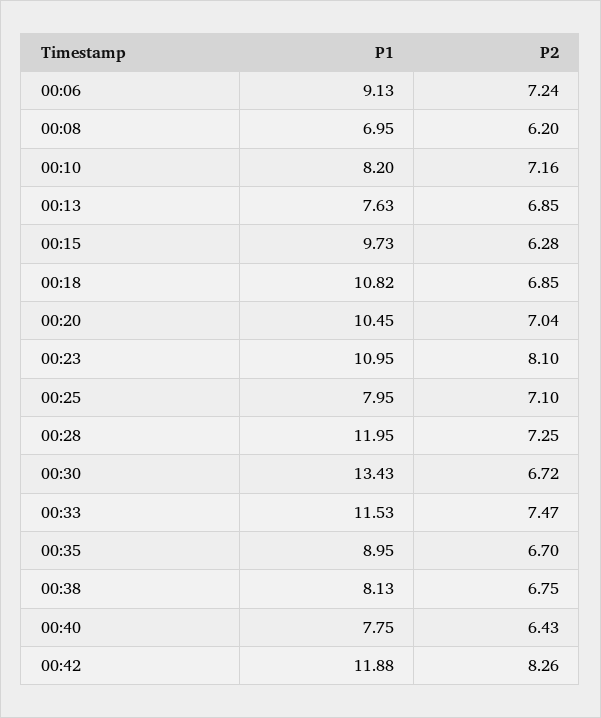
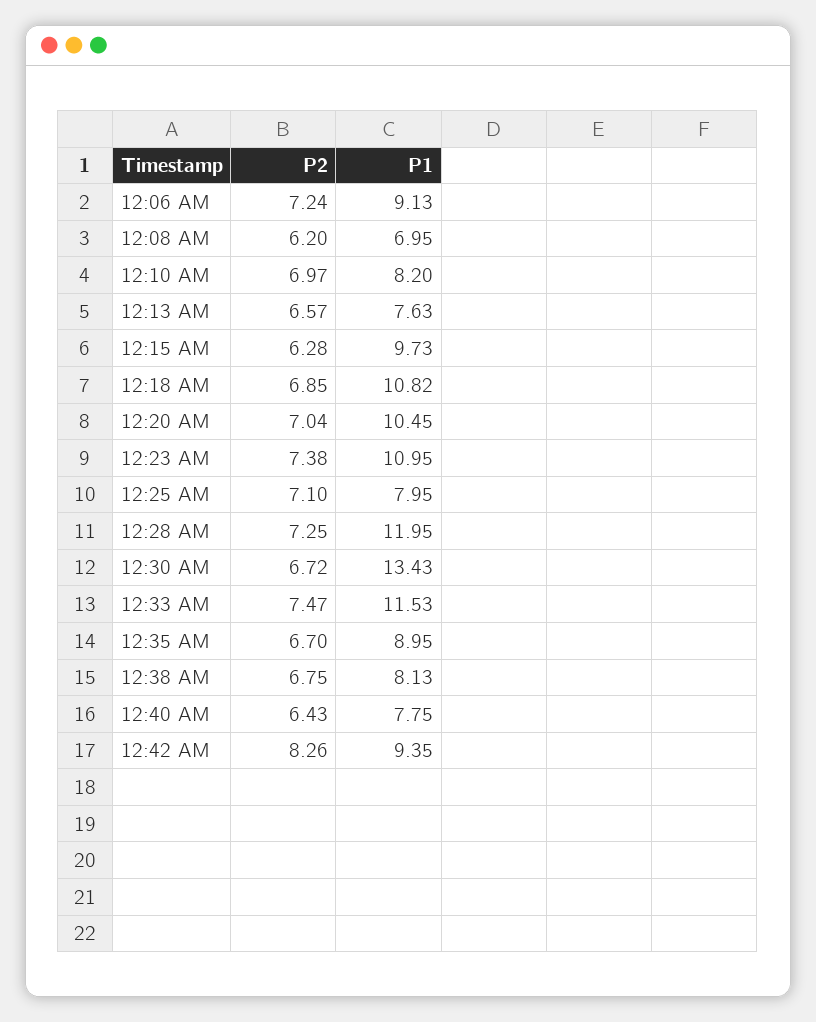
  {
    "P1": {
      "00:06": 9.13,
      "00:08": 6.95,
      "00:10": 8.2,
      "00:13": 7.63,
      "00:15": 9.73,
      "00:18": 10.82,
      "00:20": 10.45,
      "00:23": 10.95,
      "00:25": 7.95,
      "00:28": 11.95,
      "00:30": 13.43,
      "00:33": 11.53,
      "00:35": 8.95,
      "00:38": 8.13,
      "00:40": 7.75,
-     "00:42": 11.88
+     "00:42": 9.35
    },
    "P2": {
      "00:06": 7.24,
      "00:08": 6.2,
-     "00:10": 7.16,
+     "00:10": 6.97,
-     "00:13": 6.85,
+     "00:13": 6.57,
      "00:15": 6.28,
      "00:18": 6.85,
      "00:20": 7.04,
-     "00:23": 8.1,
+     "00:23": 7.38,
      "00:25": 7.1,
      "00:28": 7.25,
      "00:30": 6.72,
      "00:33": 7.47,
      "00:35": 6.7,
      "00:38": 6.75,
      "00:40": 6.43,
      "00:42": 8.26
    }
  }

